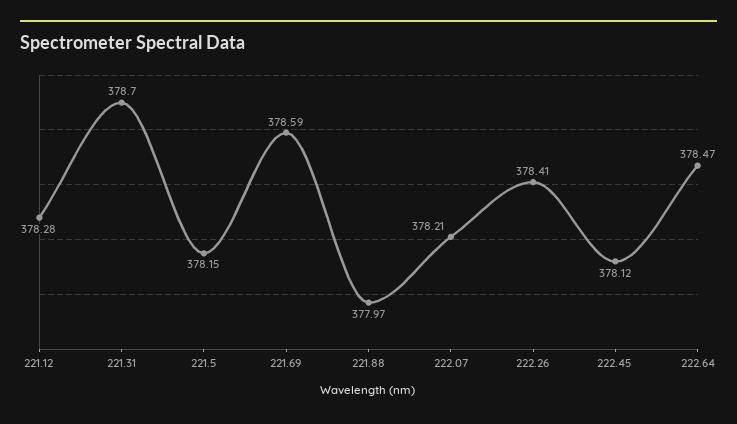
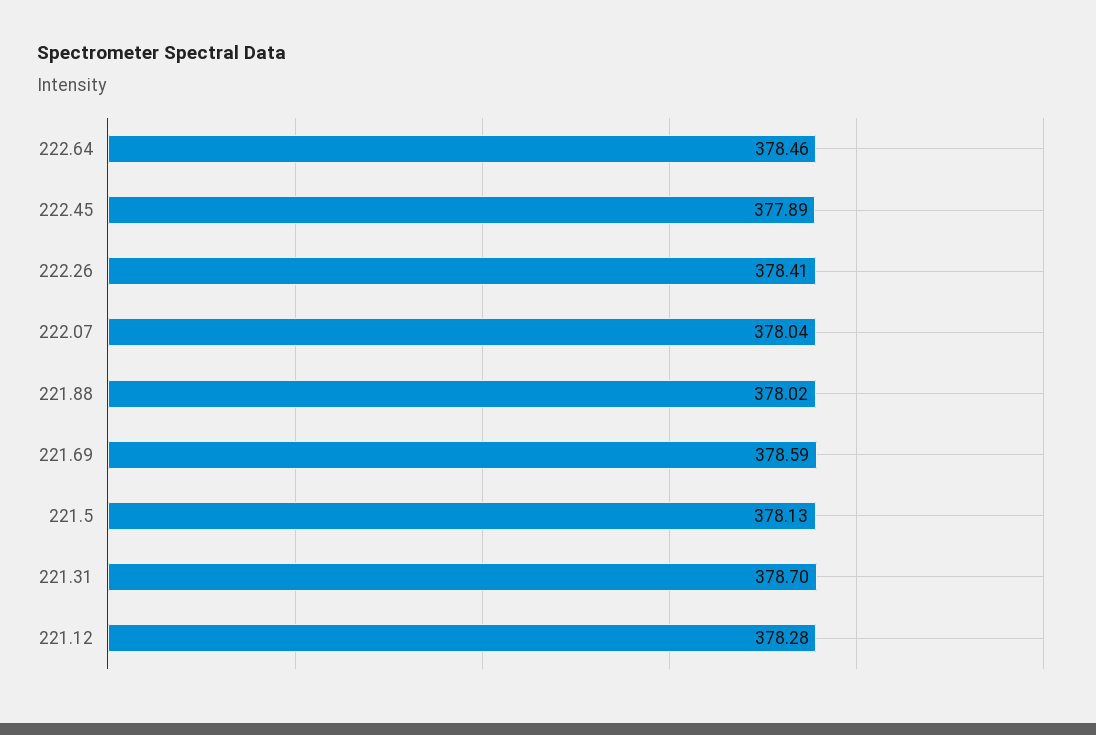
  {
    "221.12": 378.28,
    "221.31": 378.7,
-   "221.5": 378.15,
+   "221.5": 378.13,
    "221.69": 378.59,
-   "221.88": 377.97,
+   "221.88": 378.02,
-   "222.07": 378.21,
+   "222.07": 378.04,
    "222.26": 378.41,
-   "222.45": 378.12,
+   "222.45": 377.89,
-   "222.64": 378.47
+   "222.64": 378.46
  }

